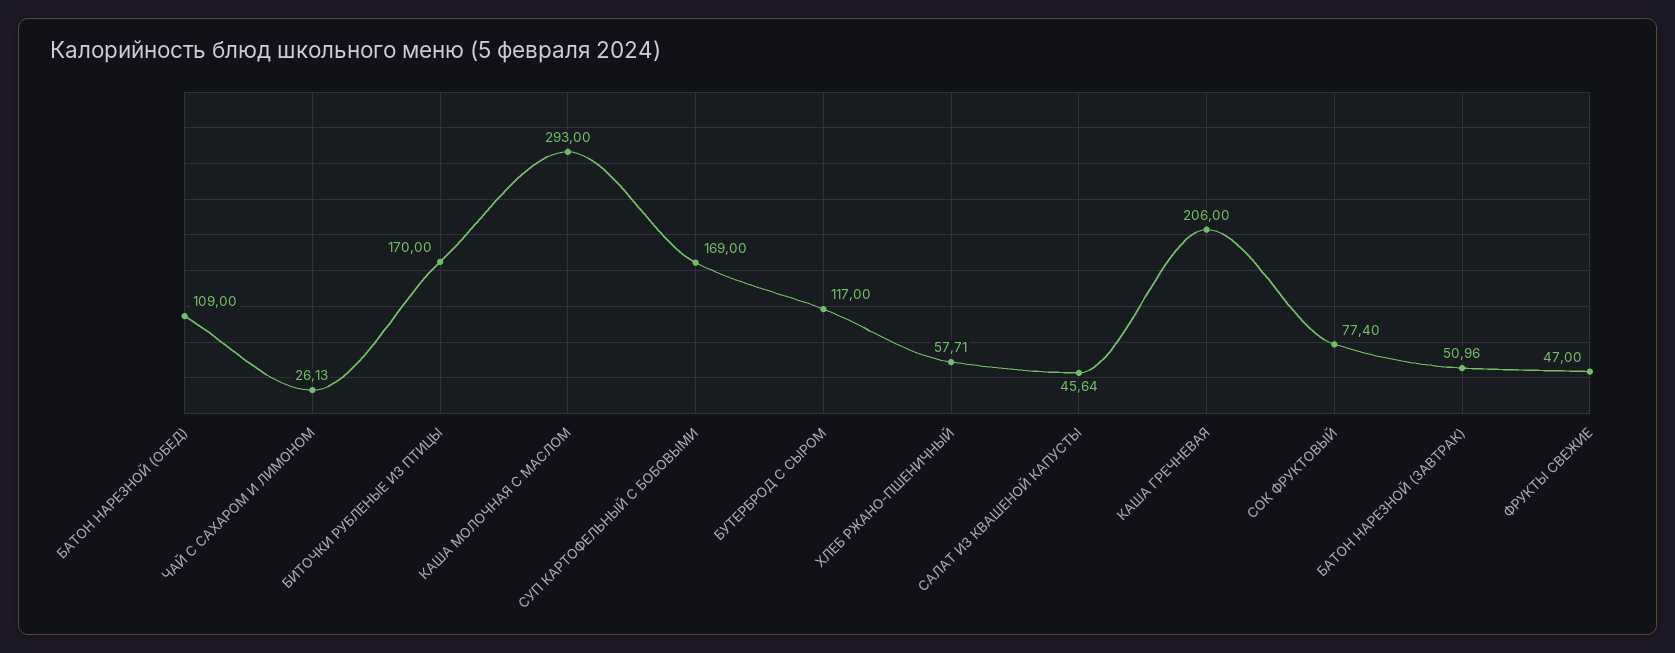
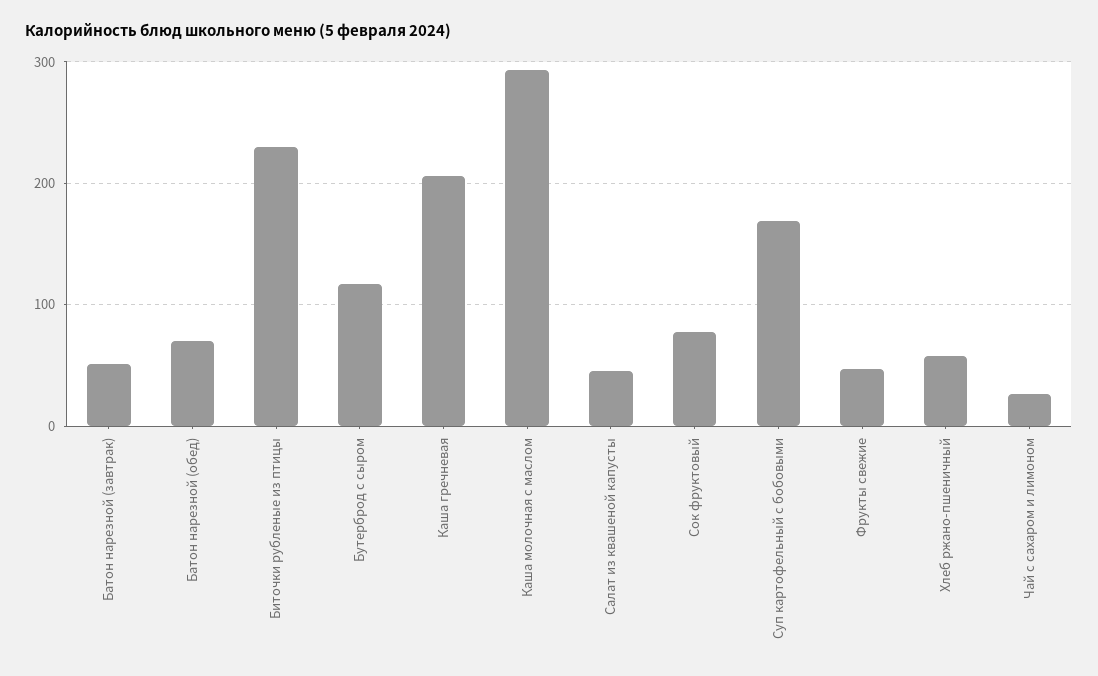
  {
-   "БАТОН НАРЕЗНОЙ (ОБЕД)": 109,
+   "БАТОН НАРЕЗНОЙ (ОБЕД)": 70,
    "ЧАЙ С САХАРОМ И ЛИМОНОМ": 26.13,
-   "БИТОЧКИ РУБЛЕНЫЕ ИЗ ПТИЦЫ": 170,
+   "БИТОЧКИ РУБЛЕНЫЕ ИЗ ПТИЦЫ": 230,
    "КАША МОЛОЧНАЯ С МАСЛОМ": 293,
    "СУП КАРТОФЕЛЬНЫЙ С БОБОВЫМИ": 169,
    "БУТЕРБРОД С СЫРОМ": 117,
    "ХЛЕБ РЖАНО-ПШЕНИЧНЫЙ": 57.71,
    "САЛАТ ИЗ КВАШЕНОЙ КАПУСТЫ": 45.64,
    "КАША ГРЕЧНЕВАЯ": 206,
    "СОК ФРУКТОВЫЙ": 77.4,
    "БАТОН НАРЕЗНОЙ (ЗАВТРАК)": 50.96,
    "ФРУКТЫ СВЕЖИЕ": 47
  }

